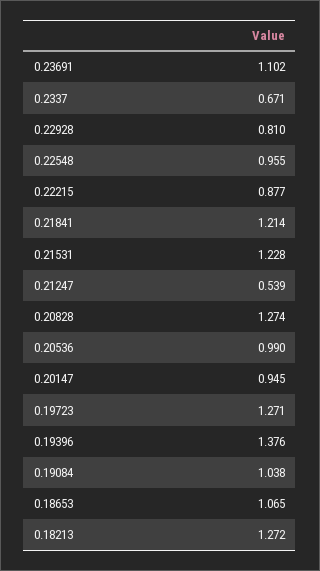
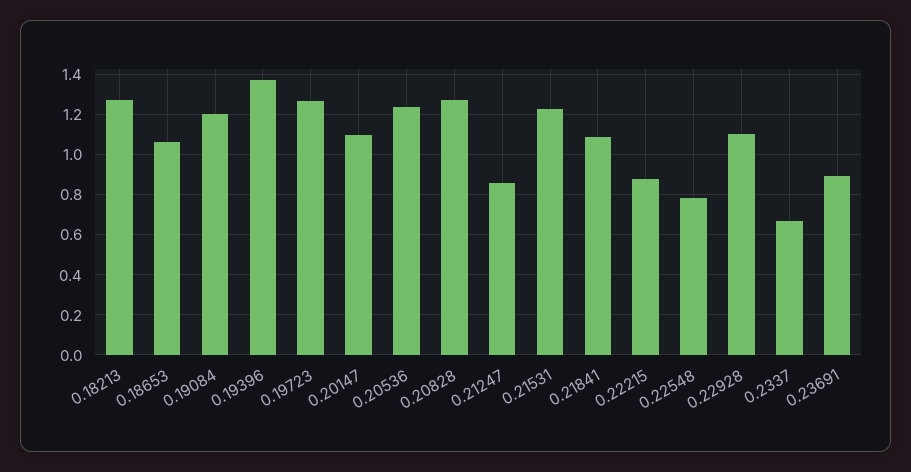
  {
-   "0.23691": 1.102,
+   "0.23691": 0.9,
    "0.2337": 0.671,
-   "0.22928": 0.81,
+   "0.22928": 1.1,
-   "0.22548": 0.955,
+   "0.22548": 0.8,
    "0.22215": 0.877,
-   "0.21841": 1.214,
+   "0.21841": 1.1,
    "0.21531": 1.228,
-   "0.21247": 0.539,
+   "0.21247": 0.85,
    "0.20828": 1.274,
-   "0.20536": 0.99,
+   "0.20536": 1.25,
-   "0.20147": 0.945,
+   "0.20147": 1.1,
    "0.19723": 1.271,
    "0.19396": 1.376,
-   "0.19084": 1.038,
+   "0.19084": 1.2,
    "0.18653": 1.065,
    "0.18213": 1.272
  }

